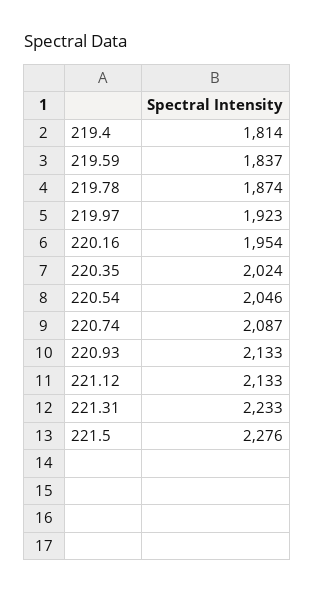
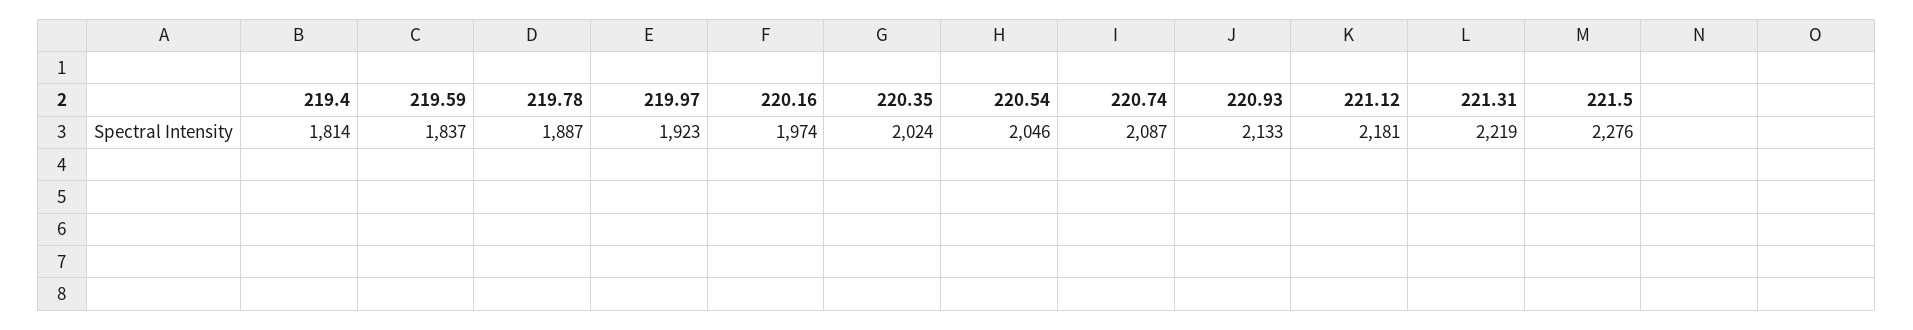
  {
    "219.4": 1814,
    "219.59": 1837,
-   "219.78": 1874,
+   "219.78": 1887,
    "219.97": 1923,
-   "220.16": 1954,
+   "220.16": 1974,
    "220.35": 2024,
    "220.54": 2046,
    "220.74": 2087,
    "220.93": 2133,
-   "221.12": 2133,
+   "221.12": 2181,
-   "221.31": 2233,
+   "221.31": 2219,
    "221.5": 2276
  }

